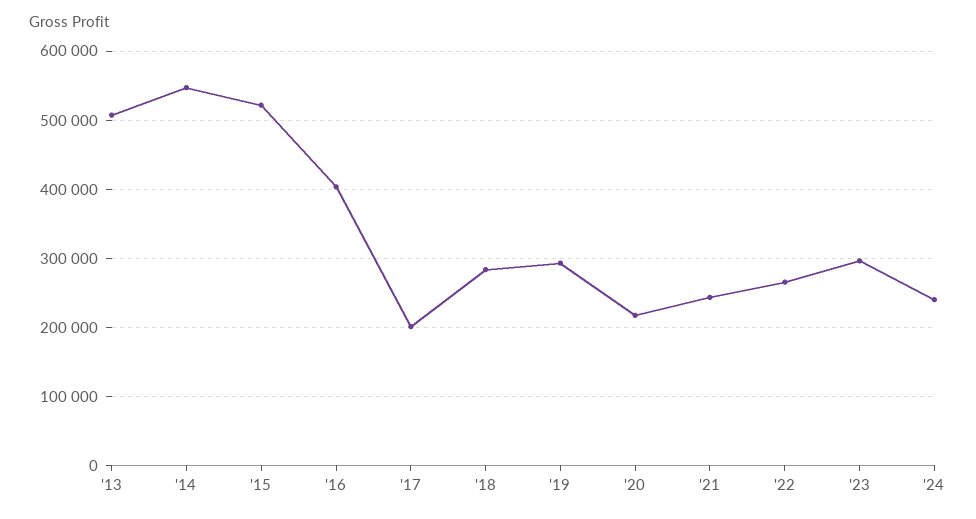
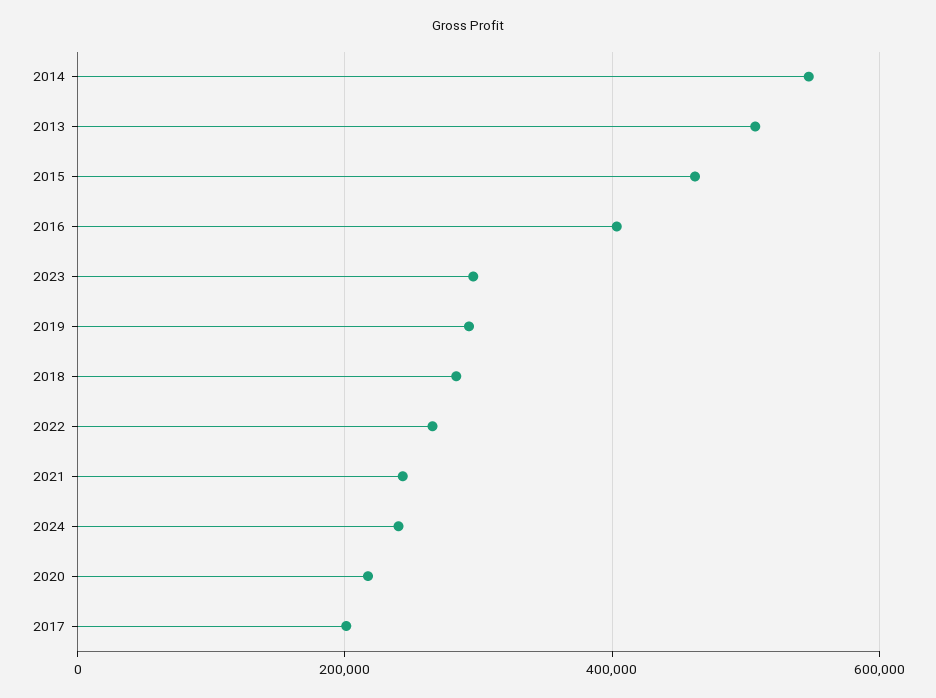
  {
    "'13": 510000,
    "'14": 550000,
-   "'15": 520000,
+   "'15": 460000,
    "'16": 400000,
    "'17": 200000,
    "'18": 280000,
    "'19": 290000,
    "'20": 220000,
    "'21": 240000,
    "'22": 270000,
    "'23": 300000,
    "'24": 240000
  }

